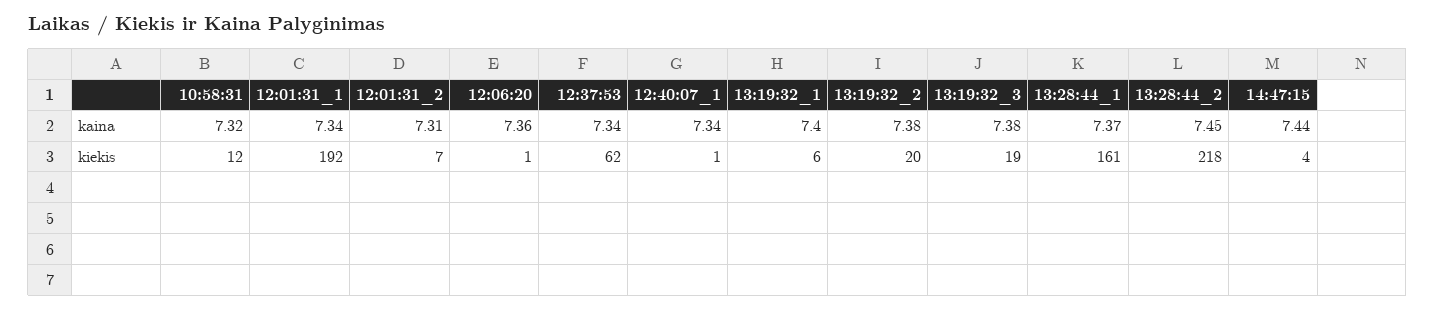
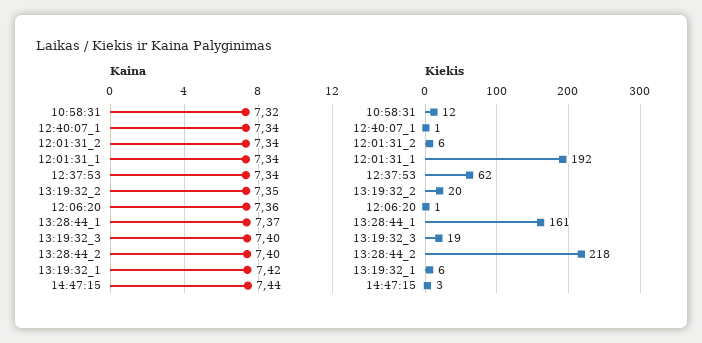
  {
    "kaina": {
      "10:58:31": 7.32,
      "12:01:31_1": 7.34,
-     "12:01:31_2": 7.31,
+     "12:01:31_2": 7.34,
      "12:06:20": 7.36,
      "12:37:53": 7.34,
      "12:40:07_1": 7.34,
-     "13:19:32_1": 7.4,
+     "13:19:32_1": 7.42,
-     "13:19:32_2": 7.38,
+     "13:19:32_2": 7.35,
-     "13:19:32_3": 7.38,
+     "13:19:32_3": 7.4,
      "13:28:44_1": 7.37,
-     "13:28:44_2": 7.45,
+     "13:28:44_2": 7.4,
      "14:47:15": 7.44
    },
    "kiekis": {
      "10:58:31": 12,
      "12:01:31_1": 192,
-     "12:01:31_2": 7,
+     "12:01:31_2": 6,
      "12:06:20": 1,
      "12:37:53": 62,
      "12:40:07_1": 1,
      "13:19:32_1": 6,
      "13:19:32_2": 20,
      "13:19:32_3": 19,
      "13:28:44_1": 161,
      "13:28:44_2": 218,
-     "14:47:15": 4
+     "14:47:15": 3
    }
  }

